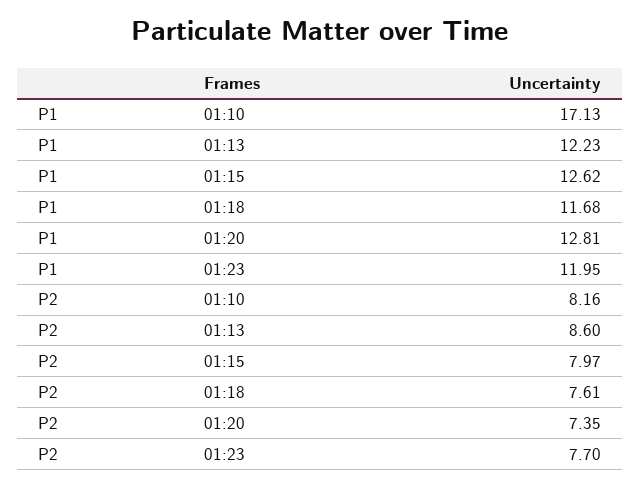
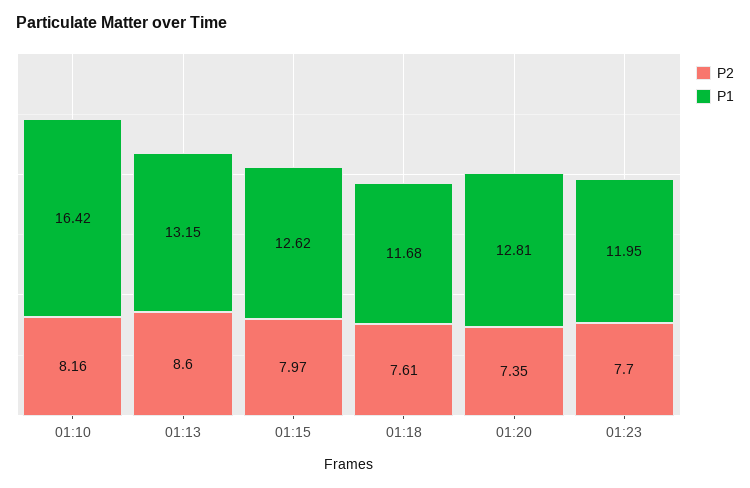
  {
    "P1": {
-     "01:10": 17.13,
+     "01:10": 16.42,
-     "01:13": 12.23,
+     "01:13": 13.15,
      "01:15": 12.62,
      "01:18": 11.68,
      "01:20": 12.81,
      "01:23": 11.95
    },
    "P2": {
      "01:10": 8.16,
      "01:13": 8.6,
      "01:15": 7.97,
      "01:18": 7.61,
      "01:20": 7.35,
      "01:23": 7.7
    }
  }

